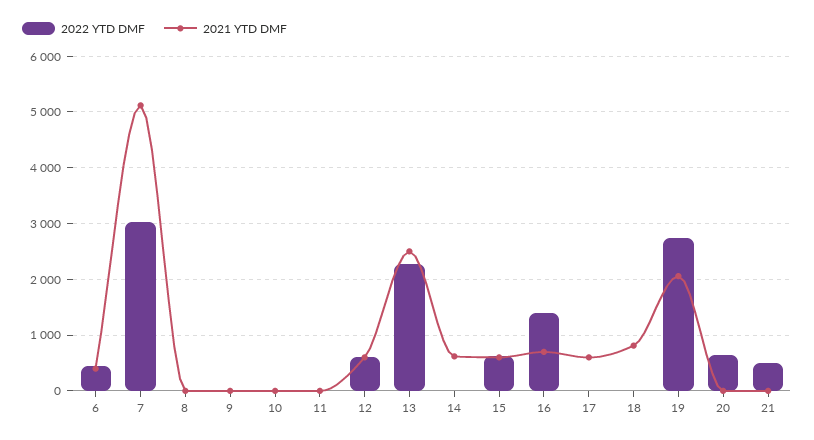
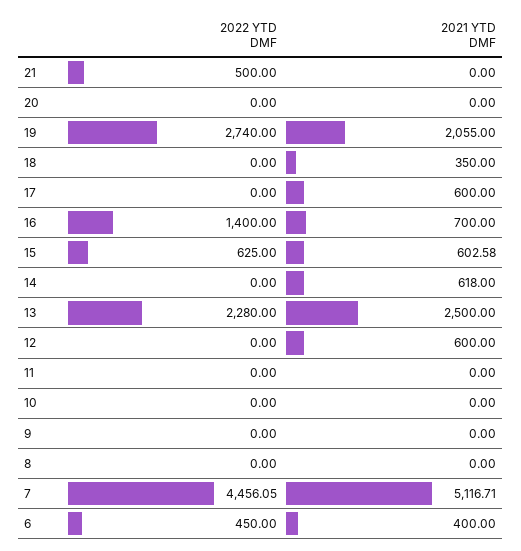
  {
    "2022 YTD DMF": {
      "6": 450,
-     "7": 3000,
+     "7": 4456.05,
      "8": 0,
      "9": 0,
      "10": 0,
      "11": 0,
-     "12": 600,
+     "12": 0,
      "13": 2280,
      "14": 0,
      "15": 625,
      "16": 1400,
      "17": 0,
      "18": 0,
      "19": 2740,
-     "20": 600,
+     "20": 0,
      "21": 500
    },
    "2021 YTD DMF": {
      "6": 400,
      "7": 5116.71,
      "8": 0,
      "9": 0,
      "10": 0,
      "11": 0,
      "12": 600,
      "13": 2500,
      "14": 618,
      "15": 602.58,
      "16": 700,
      "17": 600,
-     "18": 800,
+     "18": 350,
      "19": 2055,
      "20": 0,
      "21": 0
    }
  }

